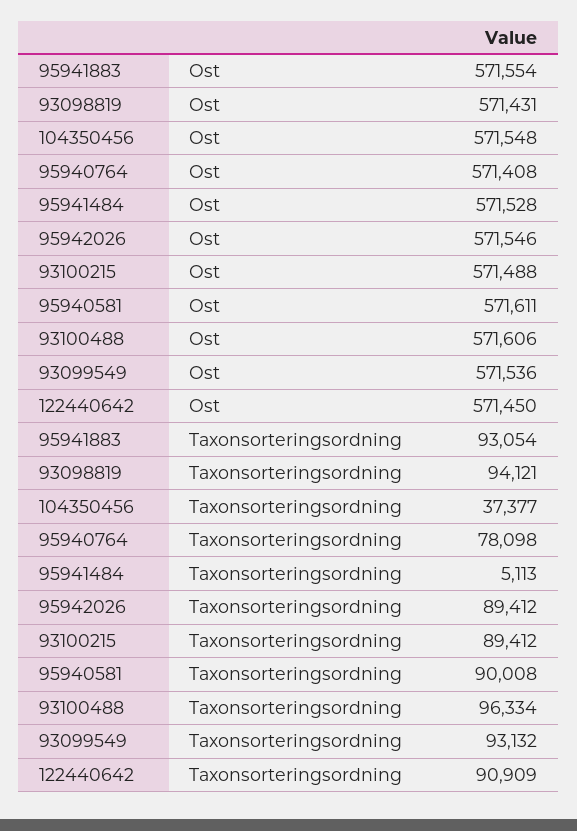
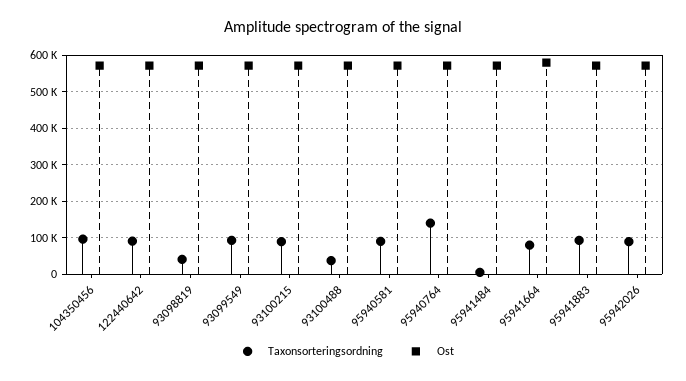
  {
    "Ost": {
      "95941883": 571554,
      "93098819": 571431,
      "104350456": 571548,
      "95940764": 571408,
      "95941484": 571528,
      "95942026": 571546,
      "93100215": 571488,
      "95940581": 571611,
      "93100488": 571606,
      "93099549": 571536,
-     "122440642": 571450
+     "122440642": 571450,
+     "95941664": 580000
    },
    "Taxonsorteringsordning": {
      "95941883": 93054,
-     "93098819": 94121,
+     "93098819": 40000,
-     "104350456": 37377,
+     "104350456": 100000,
-     "95940764": 78098,
+     "95940764": 140000,
      "95941484": 5113,
      "95942026": 89412,
      "93100215": 89412,
      "95940581": 90008,
-     "93100488": 96334,
+     "93100488": 40000,
      "93099549": 93132,
-     "122440642": 90909
+     "122440642": 90909,
+     "95941664": 80000
    }
  }

